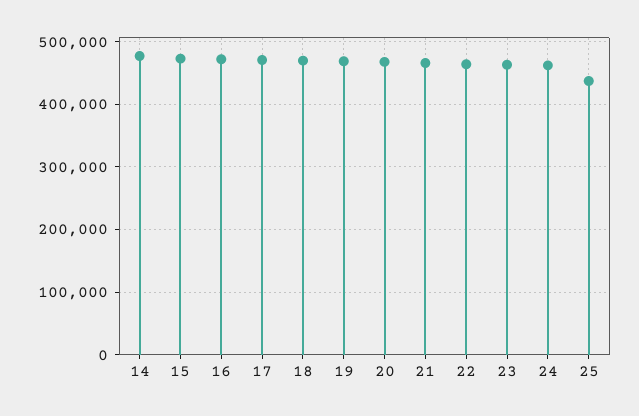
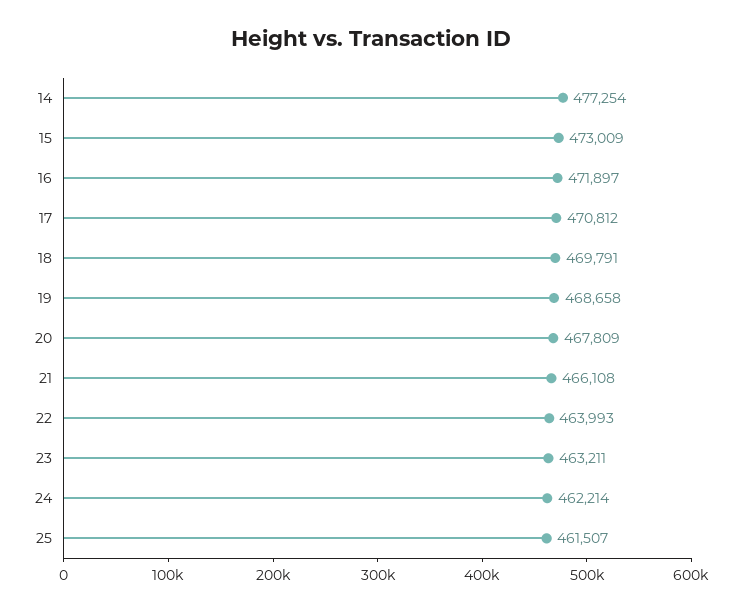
  {
    "14": 477254,
    "15": 473009,
    "16": 471897,
    "17": 470812,
    "18": 469791,
    "19": 468658,
    "20": 467809,
    "21": 466108,
    "22": 463993,
    "23": 463211,
    "24": 462214,
-   "25": 440000
+   "25": 461507
  }

